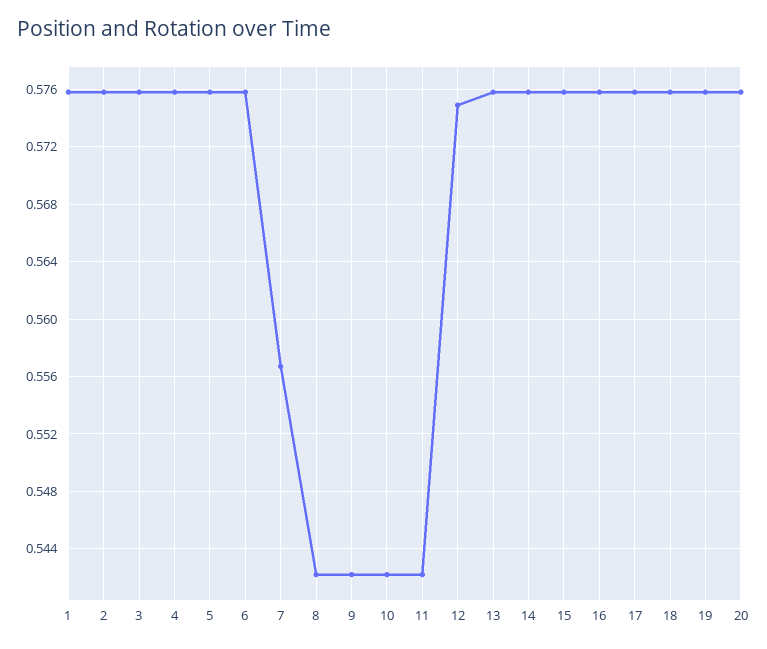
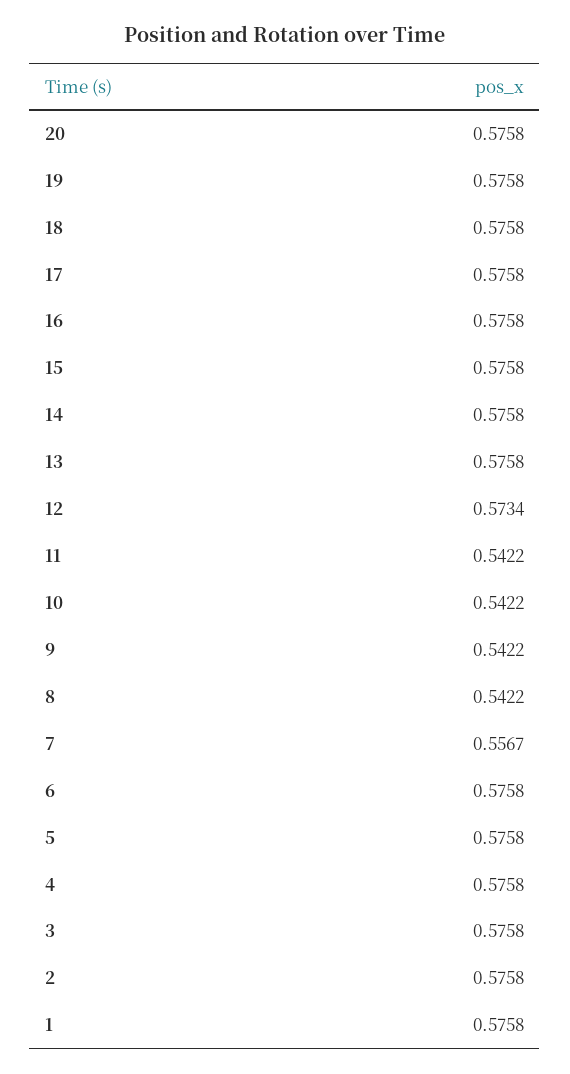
  {
    "1": 0.5758,
    "2": 0.5758,
    "3": 0.5758,
    "4": 0.5758,
    "5": 0.5758,
    "6": 0.5758,
    "7": 0.5567,
    "8": 0.5422,
    "9": 0.5422,
    "10": 0.5422,
    "11": 0.5422,
-   "12": 0.575,
+   "12": 0.5734,
    "13": 0.5758,
    "14": 0.5758,
    "15": 0.5758,
    "16": 0.5758,
    "17": 0.5758,
    "18": 0.5758,
    "19": 0.5758,
    "20": 0.5758
  }

